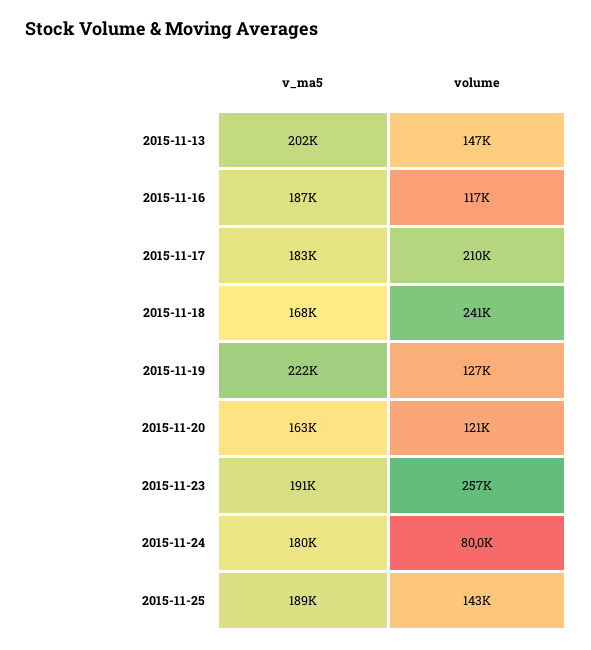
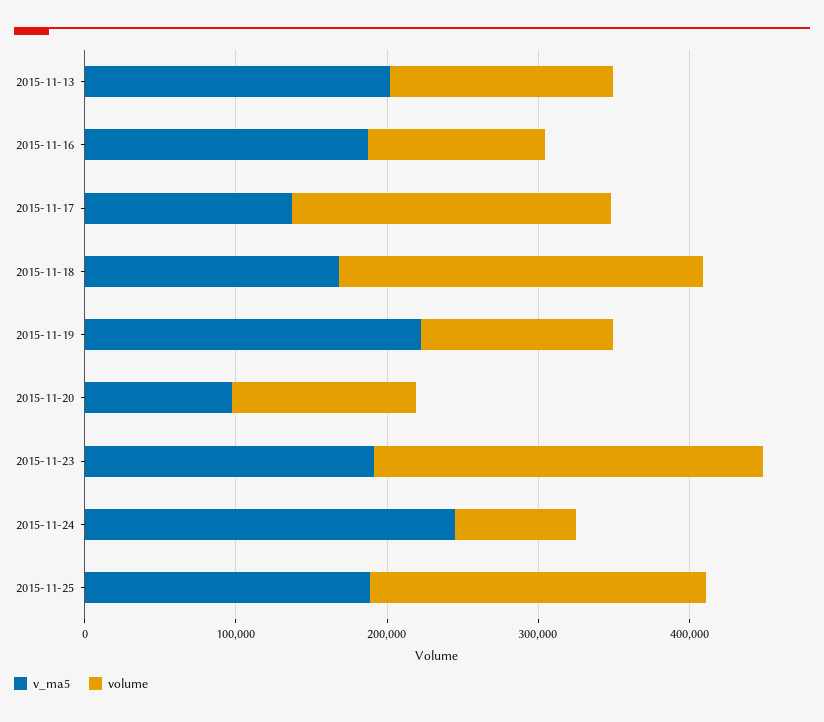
  {
    "v_ma5": {
      "2015-11-13": 202000,
      "2015-11-16": 187000,
-     "2015-11-17": 183000,
+     "2015-11-17": 140000,
      "2015-11-18": 168000,
      "2015-11-19": 222000,
-     "2015-11-20": 163000,
+     "2015-11-20": 100000,
      "2015-11-23": 191000,
-     "2015-11-24": 180000,
+     "2015-11-24": 240000,
      "2015-11-25": 189000
    },
    "volume": {
      "2015-11-13": 147000,
      "2015-11-16": 117000,
      "2015-11-17": 210000,
      "2015-11-18": 241000,
      "2015-11-19": 127000,
      "2015-11-20": 121000,
      "2015-11-23": 257000,
      "2015-11-24": 80000,
-     "2015-11-25": 143000
+     "2015-11-25": 220000
    }
  }

